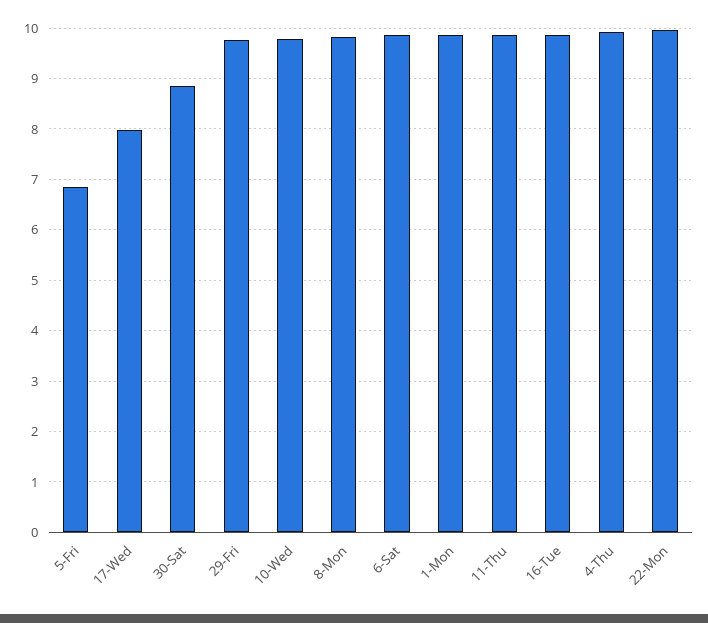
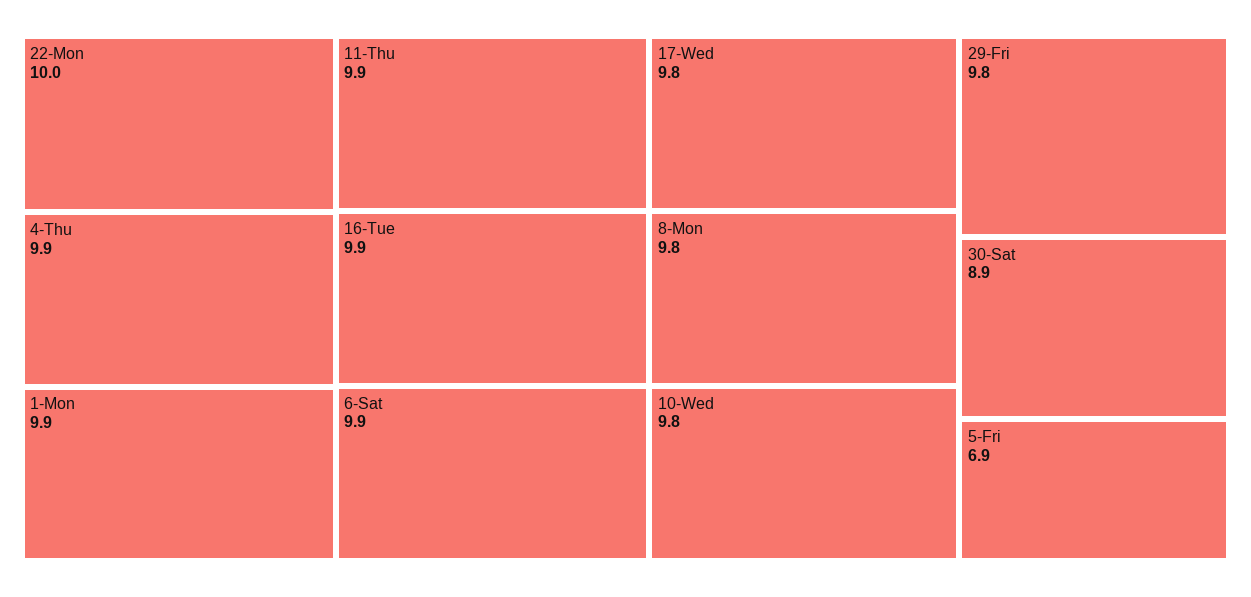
  {
    "5-Fri": 6.9,
-   "17-Wed": 8,
+   "17-Wed": 9.8,
    "30-Sat": 8.9,
    "29-Fri": 9.8,
    "10-Wed": 9.8,
    "8-Mon": 9.8,
    "6-Sat": 9.9,
    "1-Mon": 9.9,
    "11-Thu": 9.9,
    "16-Tue": 9.9,
    "4-Thu": 9.9,
    "22-Mon": 10
  }

